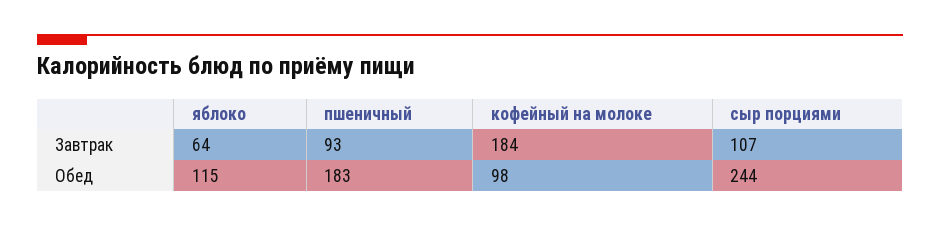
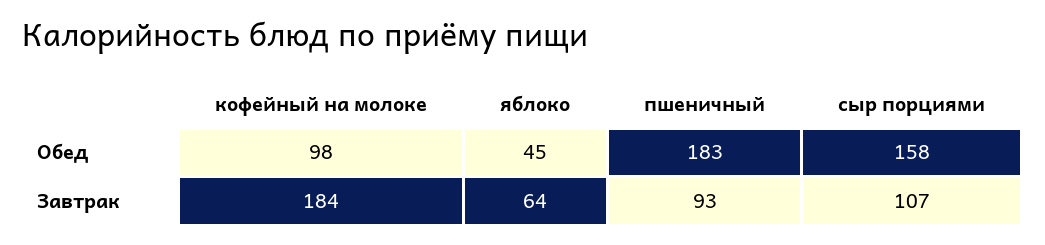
  {
    "яблоко": {
      "Завтрак": 64,
-     "Обед": 115
+     "Обед": 45
    },
    "пшеничный": {
      "Завтрак": 93,
      "Обед": 183
    },
    "кофейный на молоке": {
      "Завтрак": 184,
      "Обед": 98
    },
    "сыр порциями": {
      "Завтрак": 107,
-     "Обед": 244
+     "Обед": 158
    }
  }

